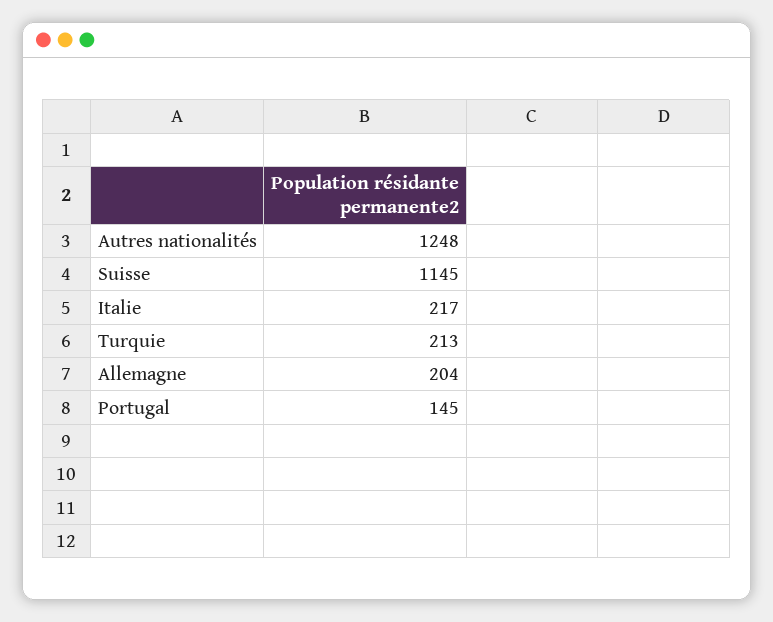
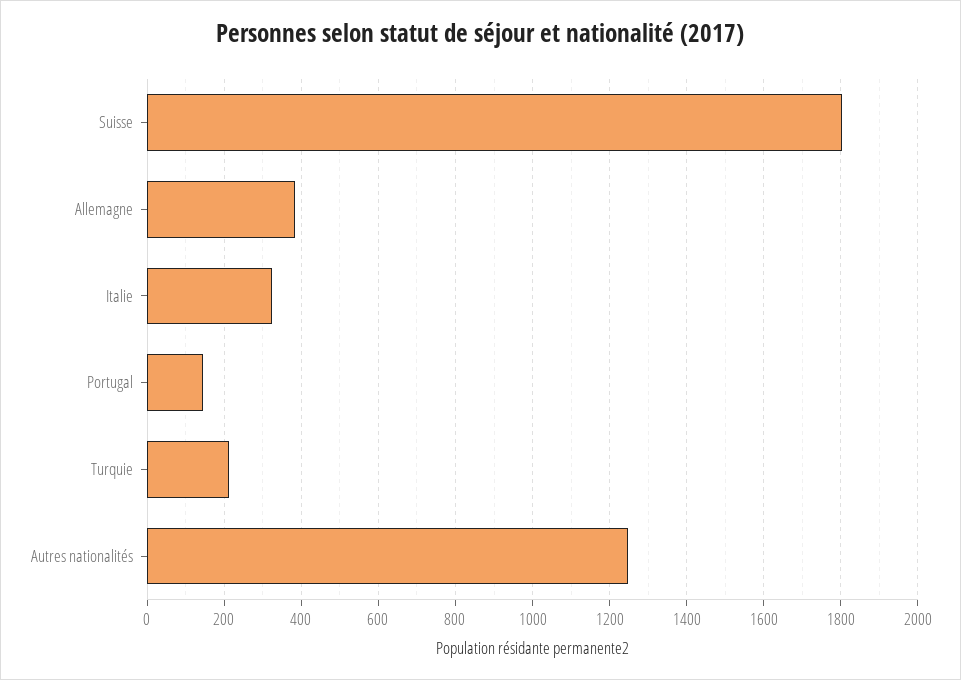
  {
    "Autres nationalités": 1248,
-   "Suisse": 1145,
+   "Suisse": 1800,
-   "Italie": 217,
+   "Italie": 320,
    "Turquie": 213,
-   "Allemagne": 204,
+   "Allemagne": 380,
    "Portugal": 145
  }

